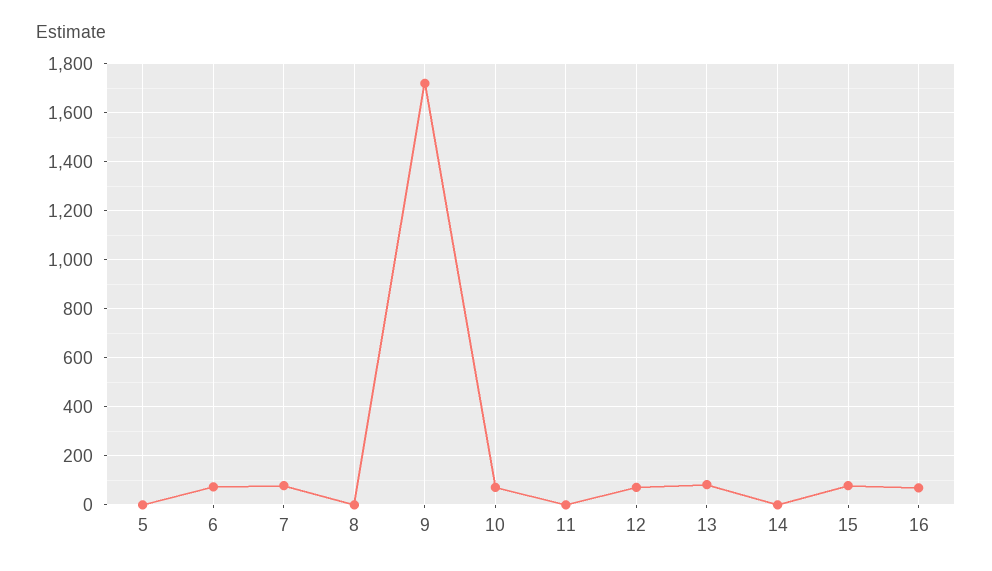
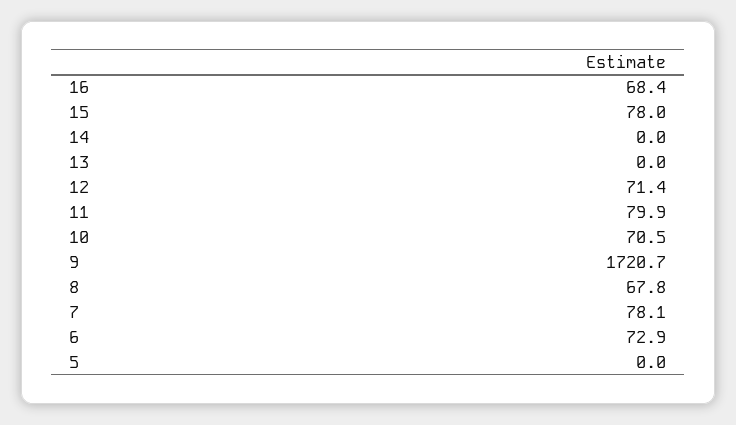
  {
    "5": 0,
    "6": 72.9,
    "7": 78.1,
-   "8": 0,
+   "8": 67.8,
    "9": 1720.7,
    "10": 70.5,
-   "11": 0,
+   "11": 79.9,
    "12": 71.4,
-   "13": 75,
+   "13": 0,
    "14": 0,
    "15": 78,
    "16": 68.4
  }

